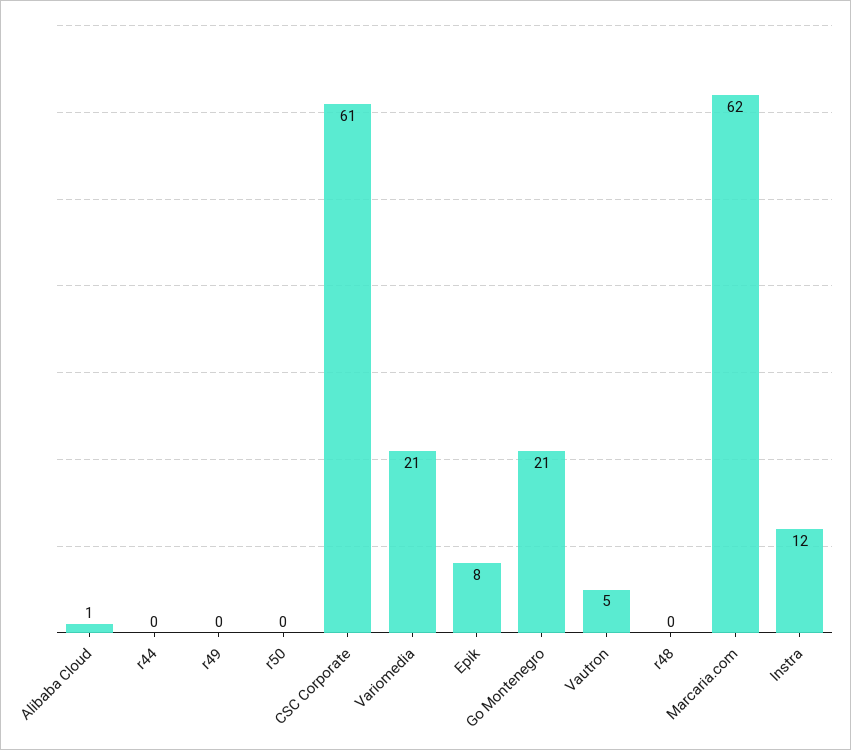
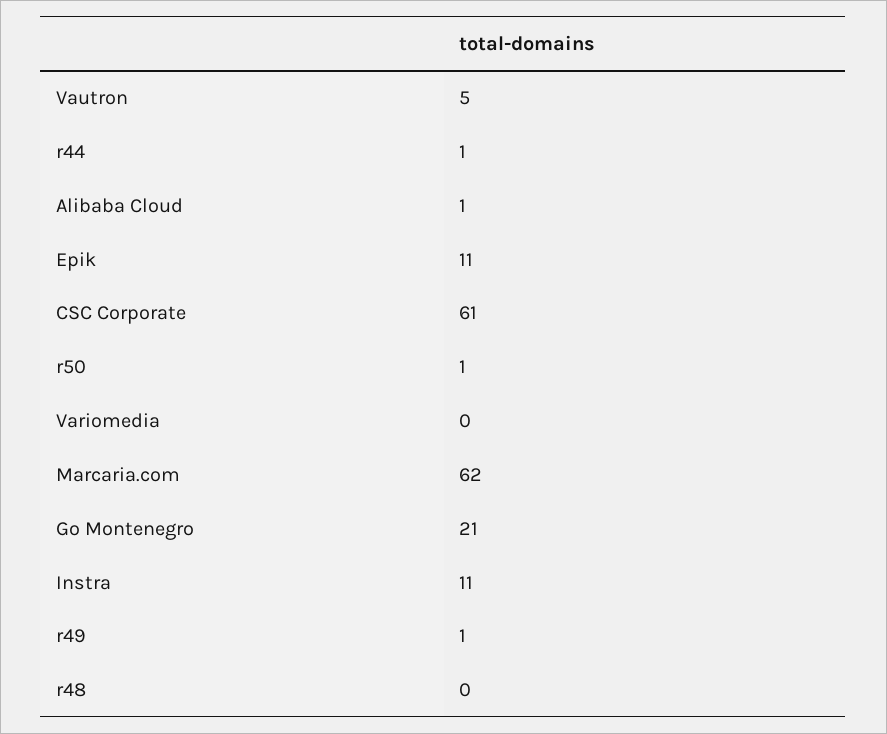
  {
    "Alibaba Cloud": 1,
-   "r44": 0,
+   "r44": 1,
-   "r49": 0,
+   "r49": 1,
-   "r50": 0,
+   "r50": 1,
    "CSC Corporate": 61,
-   "Variomedia": 21,
+   "Variomedia": 0,
-   "Epik": 8,
+   "Epik": 11,
    "Go Montenegro": 21,
    "Vautron": 5,
    "r48": 0,
    "Marcaria.com": 62,
-   "Instra": 12
+   "Instra": 11
  }

